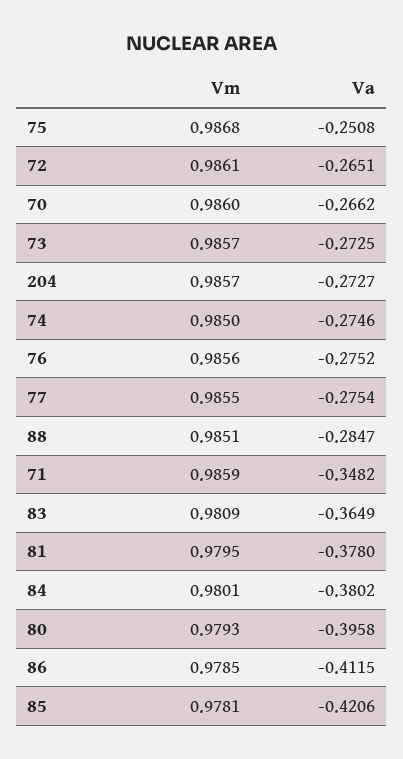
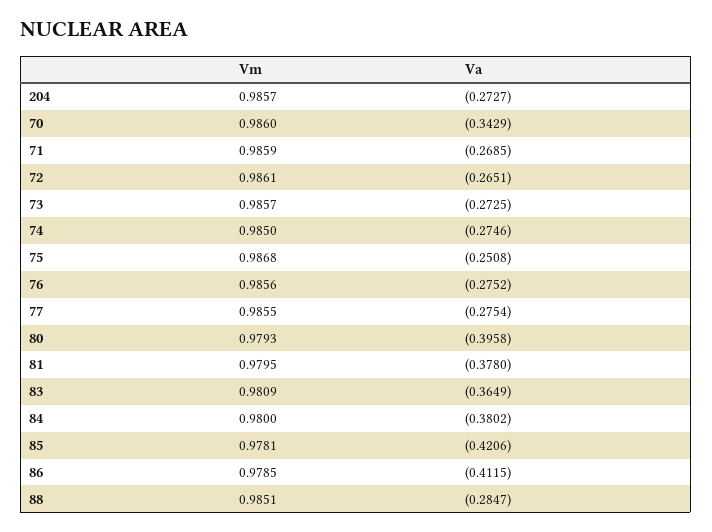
  {
    "Vm": {
      "75": 0.9868,
      "72": 0.9861,
      "70": 0.986,
      "73": 0.9857,
      "204": 0.9857,
      "74": 0.985,
      "76": 0.9856,
      "77": 0.9855,
      "88": 0.9851,
      "71": 0.9859,
      "83": 0.9809,
      "81": 0.9795,
-     "84": 0.9801,
+     "84": 0.98,
      "80": 0.9793,
      "86": 0.9785,
      "85": 0.9781
    },
    "Va": {
      "75": -0.2508,
      "72": -0.2651,
-     "70": -0.2662,
+     "70": -0.3429,
      "73": -0.2725,
      "204": -0.2727,
      "74": -0.2746,
      "76": -0.2752,
      "77": -0.2754,
      "88": -0.2847,
-     "71": -0.3482,
+     "71": -0.2685,
      "83": -0.3649,
      "81": -0.378,
      "84": -0.3802,
      "80": -0.3958,
      "86": -0.4115,
      "85": -0.4206
    }
  }

